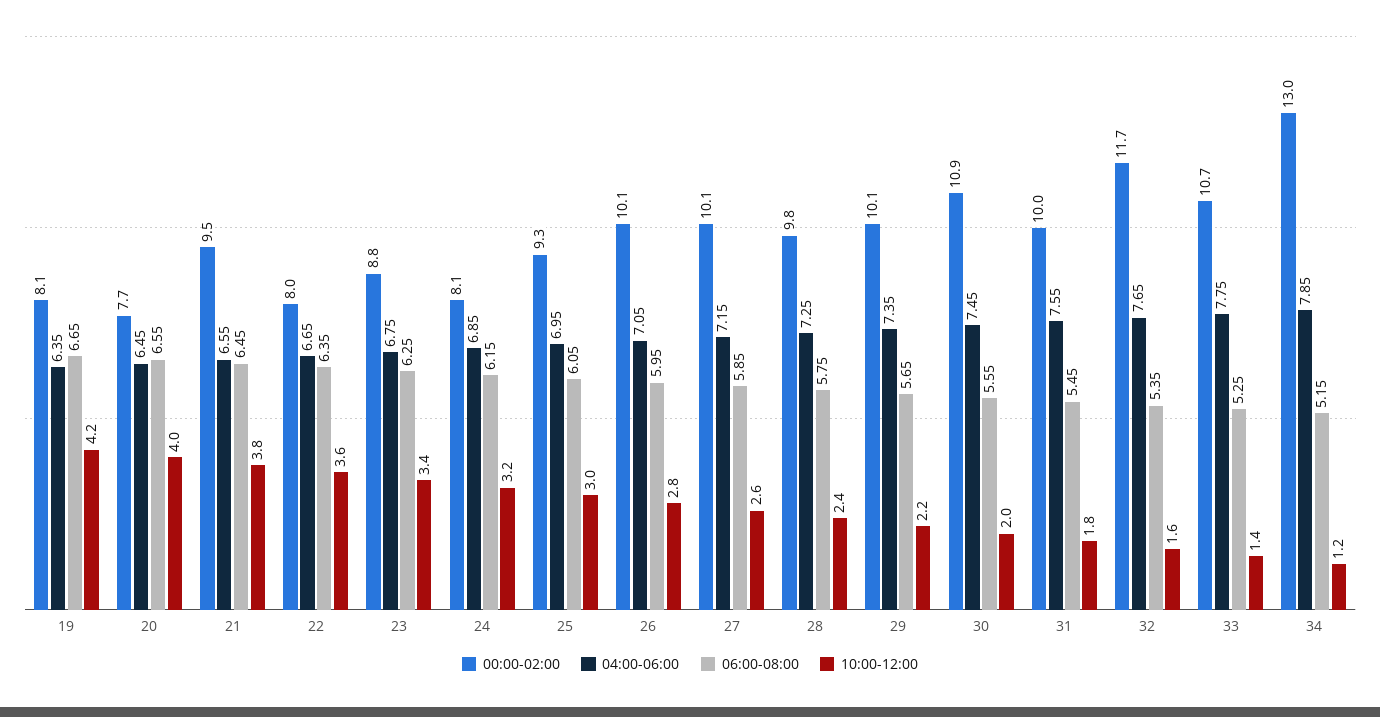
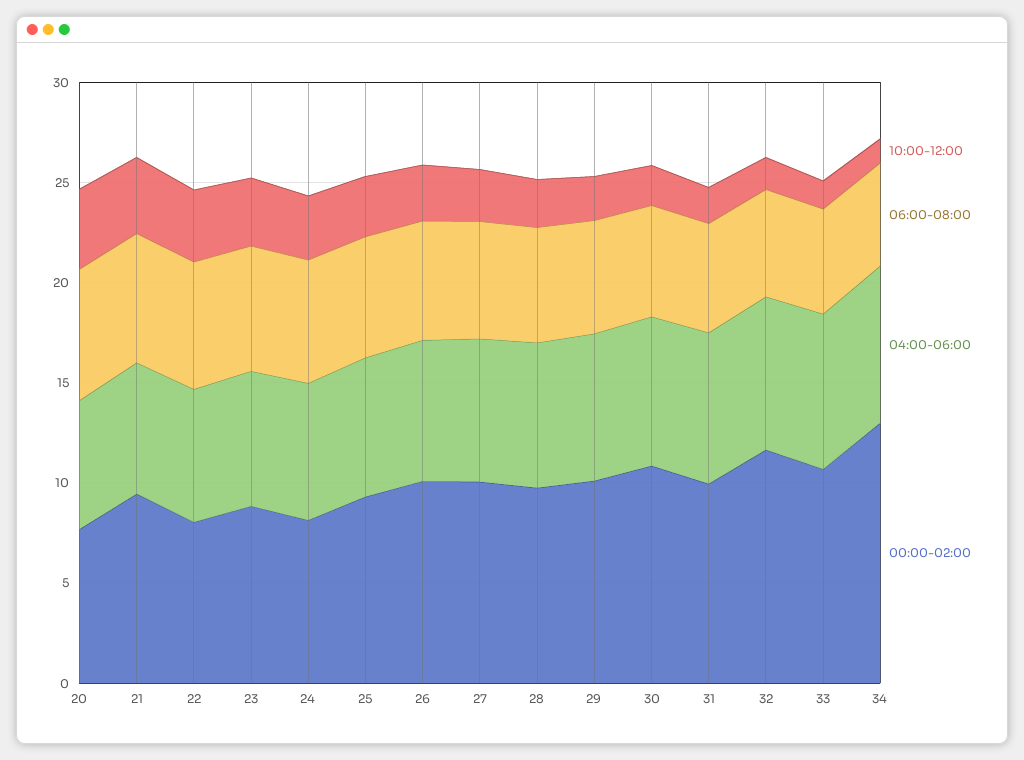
  {
    "00:00-02:00": {
-     "19": 8.1,
      "20": 7.7,
      "21": 9.5,
      "22": 8,
      "23": 8.8,
      "24": 8.1,
      "25": 9.3,
      "26": 10.1,
      "27": 10.1,
      "28": 9.8,
      "29": 10.1,
      "30": 10.9,
      "31": 10,
      "32": 11.7,
      "33": 10.7,
      "34": 13
    },
    "04:00-06:00": {
-     "19": 6.35,
      "20": 6.45,
      "21": 6.55,
      "22": 6.65,
      "23": 6.75,
      "24": 6.85,
      "25": 6.95,
      "26": 7.05,
      "27": 7.15,
      "28": 7.25,
      "29": 7.35,
      "30": 7.45,
      "31": 7.55,
      "32": 7.65,
      "33": 7.75,
      "34": 7.85
    },
    "06:00-08:00": {
-     "19": 6.65,
      "20": 6.55,
      "21": 6.45,
      "22": 6.35,
      "23": 6.25,
      "24": 6.15,
      "25": 6.05,
      "26": 5.95,
      "27": 5.85,
      "28": 5.75,
      "29": 5.65,
      "30": 5.55,
      "31": 5.45,
      "32": 5.35,
      "33": 5.25,
      "34": 5.15
    },
    "10:00-12:00": {
-     "19": 4.2,
      "20": 4,
      "21": 3.8,
      "22": 3.6,
      "23": 3.4,
      "24": 3.2,
      "25": 3,
      "26": 2.8,
      "27": 2.6,
      "28": 2.4,
      "29": 2.2,
      "30": 2,
      "31": 1.8,
      "32": 1.6,
      "33": 1.4,
      "34": 1.2
    }
  }

